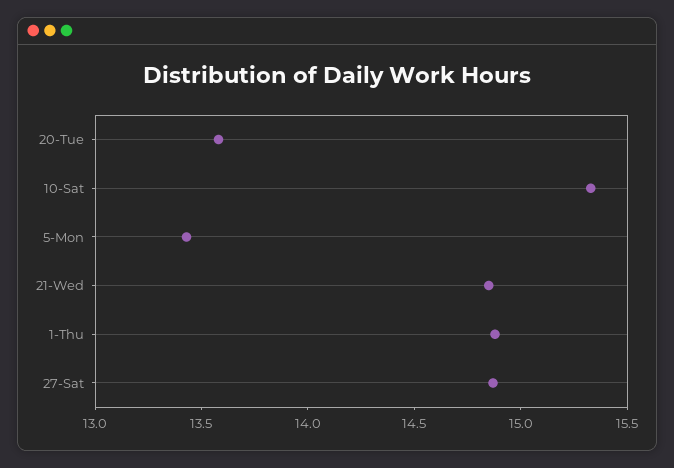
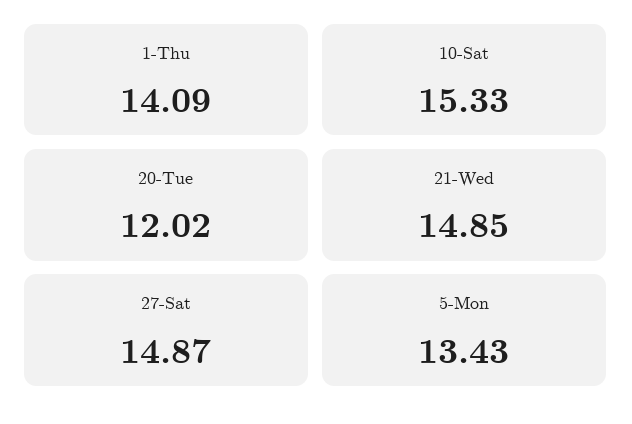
  {
-   "20-Tue": 13.6,
+   "20-Tue": 12.02,
    "10-Sat": 15.33,
    "5-Mon": 13.43,
    "21-Wed": 14.85,
-   "1-Thu": 14.9,
+   "1-Thu": 14.09,
    "27-Sat": 14.87
  }

